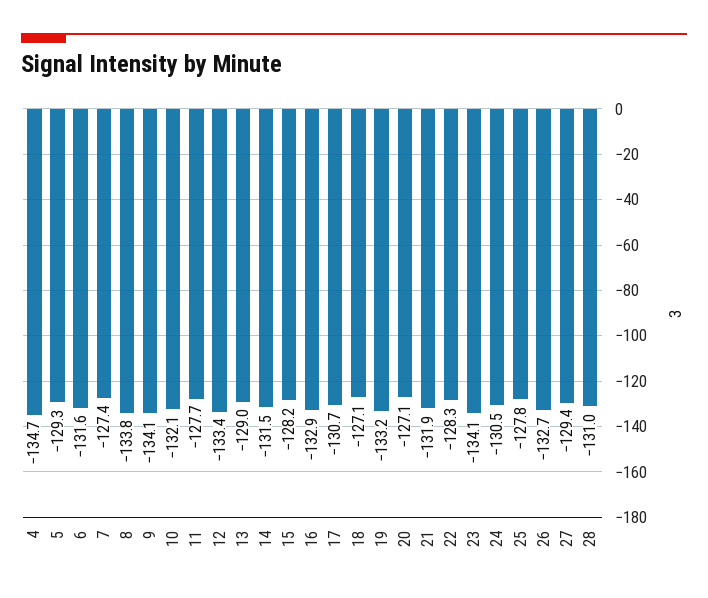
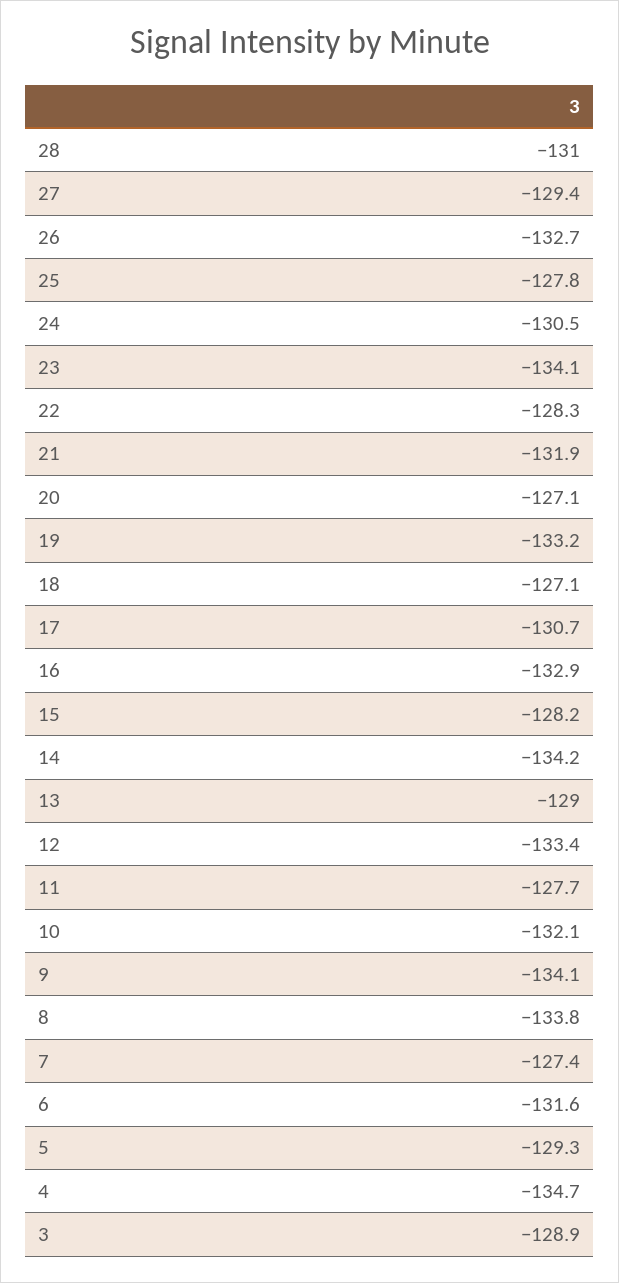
  {
    "4": -134.7,
    "5": -129.3,
    "6": -131.6,
    "7": -127.4,
    "8": -133.8,
    "9": -134.1,
    "10": -132.1,
    "11": -127.7,
    "12": -133.4,
    "13": -129,
-   "14": -131.5,
+   "14": -134.2,
    "15": -128.2,
    "16": -132.9,
    "17": -130.7,
    "18": -127.1,
    "19": -133.2,
    "20": -127.1,
    "21": -131.9,
    "22": -128.3,
    "23": -134.1,
    "24": -130.5,
    "25": -127.8,
    "26": -132.7,
    "27": -129.4,
-   "28": -131
+   "28": -131,
+   "3": -128.9
  }

